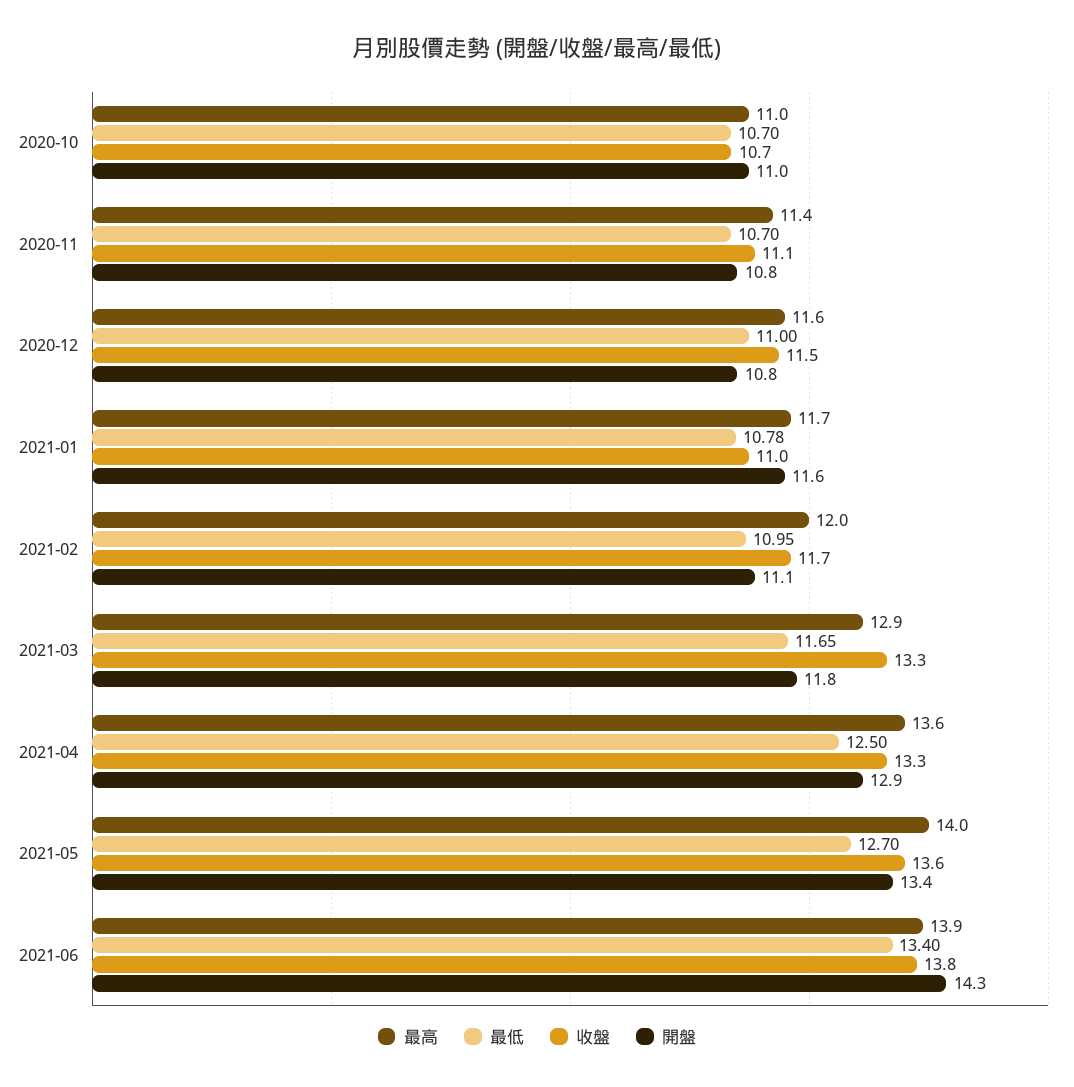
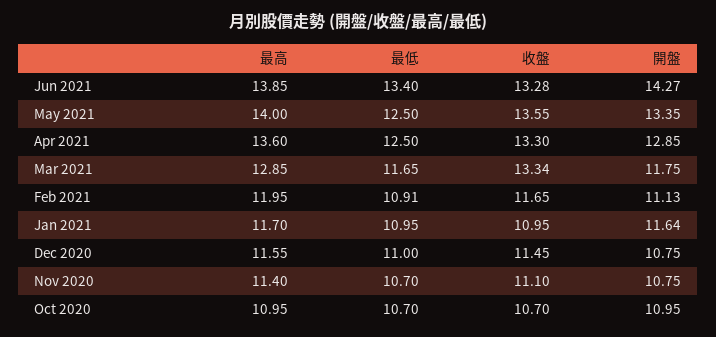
  {
    "最高": {
      "2020-10": 10.95,
      "2020-11": 11.4,
      "2020-12": 11.55,
      "2021-01": 11.7,
      "2021-02": 11.95,
      "2021-03": 12.85,
      "2021-04": 13.6,
      "2021-05": 14,
      "2021-06": 13.85
    },
    "最低": {
      "2020-10": 10.7,
      "2020-11": 10.7,
      "2020-12": 11,
-     "2021-01": 10.78,
+     "2021-01": 10.95,
-     "2021-02": 10.95,
+     "2021-02": 10.91,
      "2021-03": 11.65,
      "2021-04": 12.5,
-     "2021-05": 12.7,
+     "2021-05": 12.5,
      "2021-06": 13.4
    },
    "收盤": {
      "2020-10": 10.7,
      "2020-11": 11.1,
      "2020-12": 11.45,
      "2021-01": 10.95,
      "2021-02": 11.65,
      "2021-03": 13.34,
      "2021-04": 13.3,
      "2021-05": 13.55,
-     "2021-06": 13.8
+     "2021-06": 13.28
    },
    "開盤": {
      "2020-10": 10.95,
      "2020-11": 10.75,
      "2020-12": 10.75,
      "2021-01": 11.64,
      "2021-02": 11.13,
      "2021-03": 11.75,
      "2021-04": 12.85,
      "2021-05": 13.35,
      "2021-06": 14.27
    }
  }

